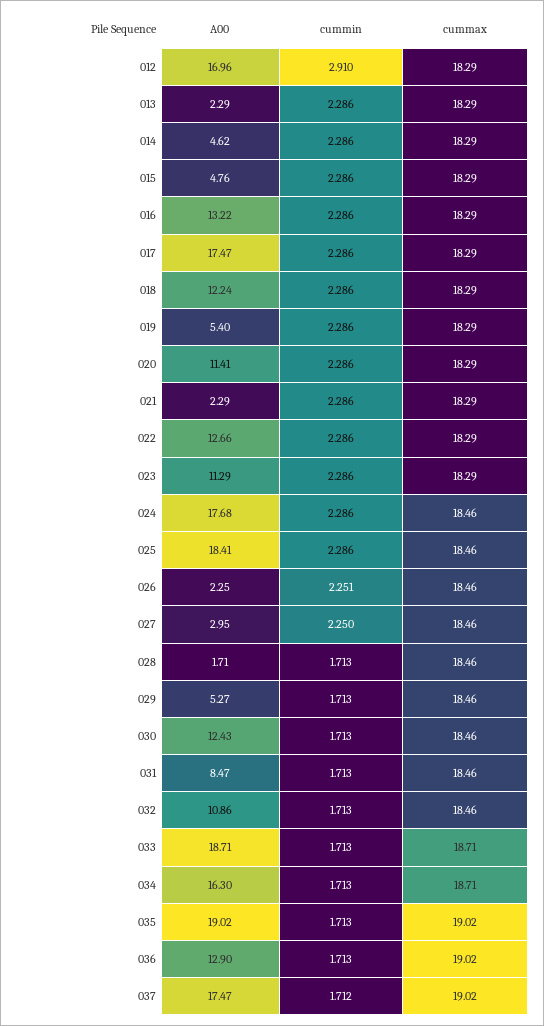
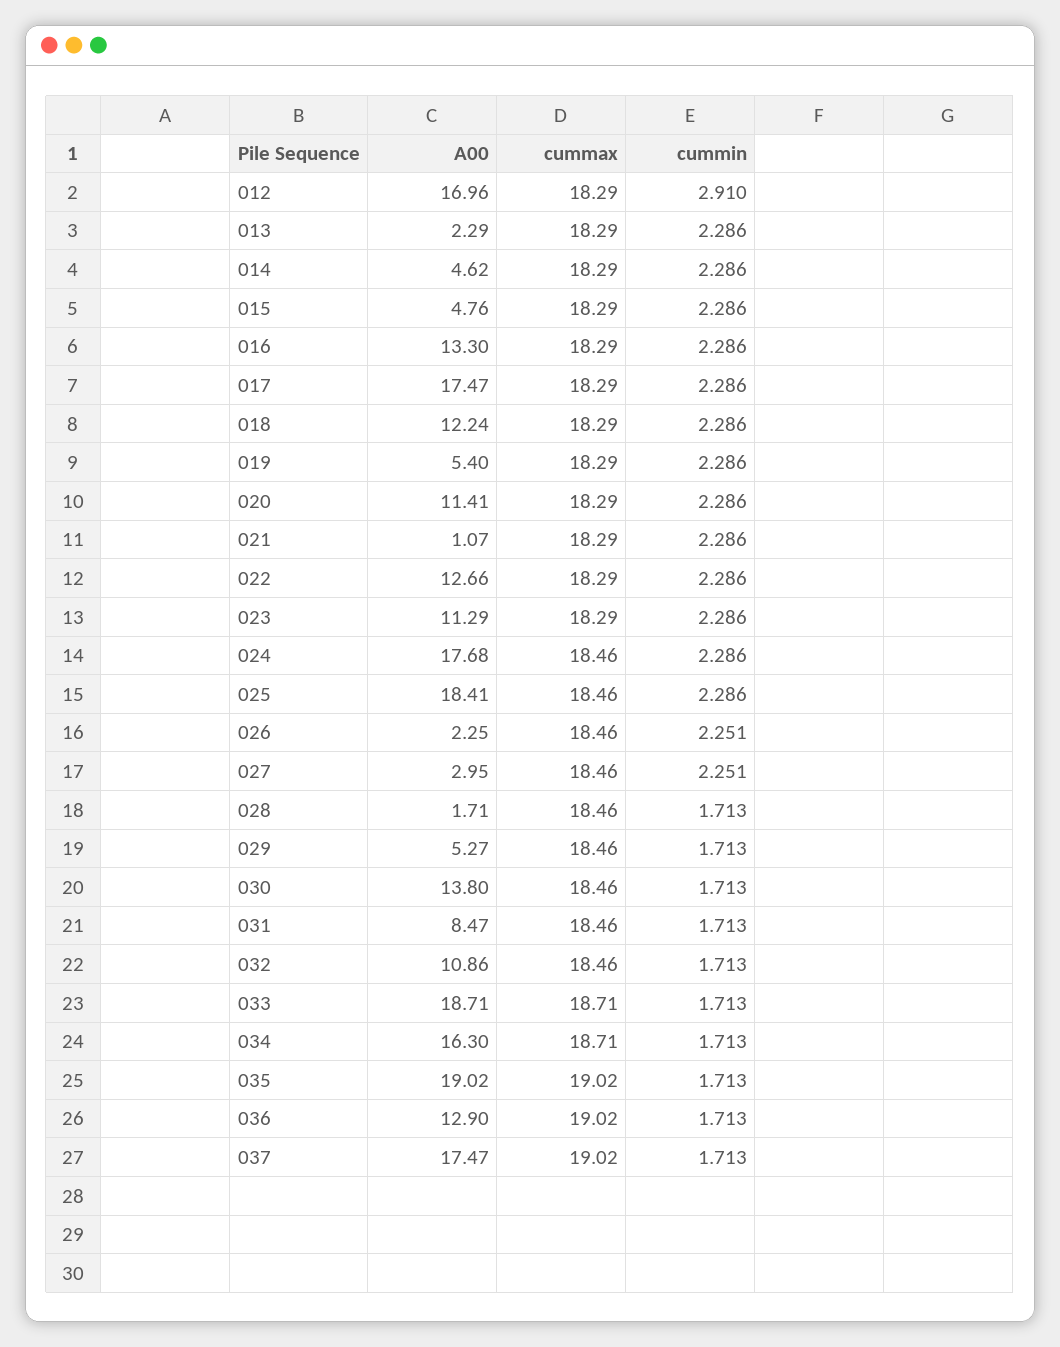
  {
    "A00": {
      "012": 16.96,
      "013": 2.29,
      "014": 4.62,
      "015": 4.76,
-     "016": 13.22,
+     "016": 13.3,
      "017": 17.47,
      "018": 12.24,
      "019": 5.4,
      "020": 11.41,
-     "021": 2.29,
+     "021": 1.07,
      "022": 12.66,
      "023": 11.29,
      "024": 17.68,
      "025": 18.41,
      "026": 2.25,
      "027": 2.95,
      "028": 1.71,
      "029": 5.27,
-     "030": 12.43,
+     "030": 13.8,
      "031": 8.47,
      "032": 10.86,
      "033": 18.71,
      "034": 16.3,
      "035": 19.02,
      "036": 12.9,
      "037": 17.47
    },
    "cummin": {
      "012": 2.91,
      "013": 2.286,
      "014": 2.286,
      "015": 2.286,
      "016": 2.286,
      "017": 2.286,
      "018": 2.286,
      "019": 2.286,
      "020": 2.286,
      "021": 2.286,
      "022": 2.286,
      "023": 2.286,
      "024": 2.286,
      "025": 2.286,
      "026": 2.251,
-     "027": 2.25,
+     "027": 2.251,
      "028": 1.713,
      "029": 1.713,
      "030": 1.713,
      "031": 1.713,
      "032": 1.713,
      "033": 1.713,
      "034": 1.713,
      "035": 1.713,
      "036": 1.713,
-     "037": 1.712
+     "037": 1.713
    },
    "cummax": {
      "012": 18.29,
      "013": 18.29,
      "014": 18.29,
      "015": 18.29,
      "016": 18.29,
      "017": 18.29,
      "018": 18.29,
      "019": 18.29,
      "020": 18.29,
      "021": 18.29,
      "022": 18.29,
      "023": 18.29,
      "024": 18.46,
      "025": 18.46,
      "026": 18.46,
      "027": 18.46,
      "028": 18.46,
      "029": 18.46,
      "030": 18.46,
      "031": 18.46,
      "032": 18.46,
      "033": 18.71,
      "034": 18.71,
      "035": 19.02,
      "036": 19.02,
      "037": 19.02
    }
  }

